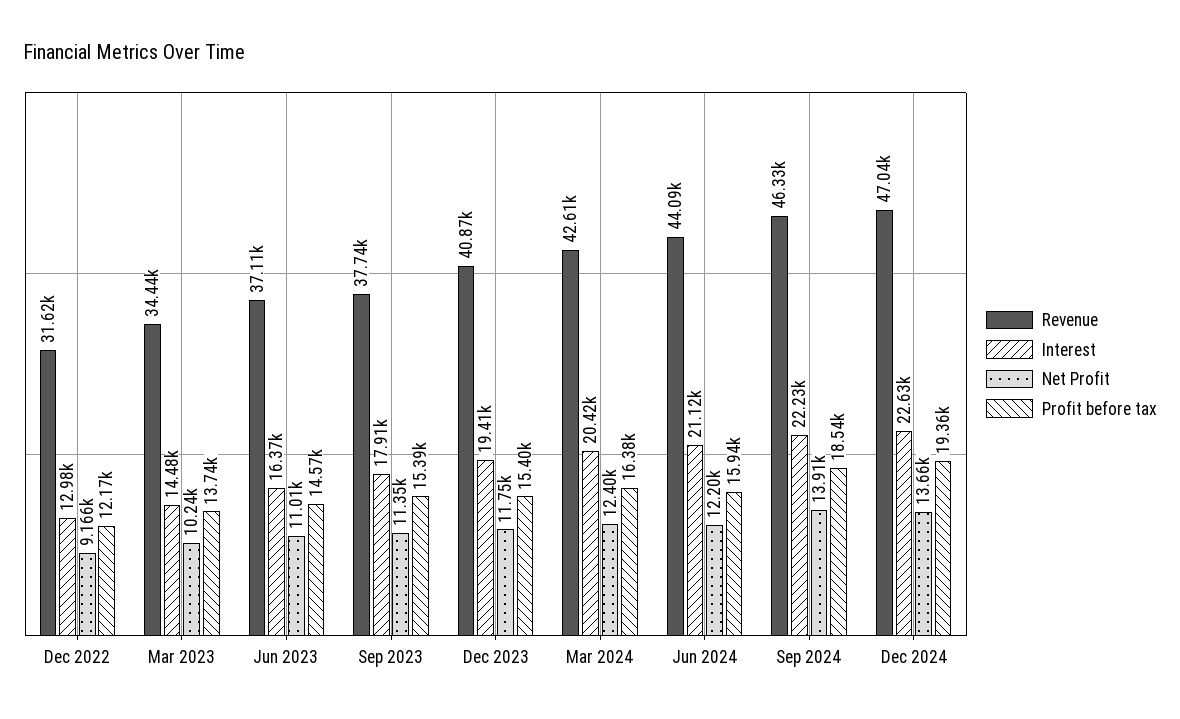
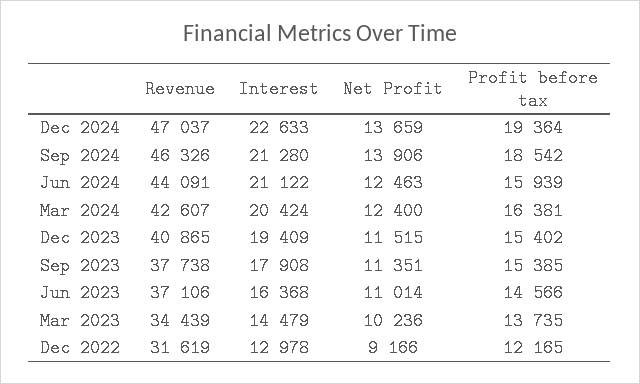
  {
    "Revenue": {
      "Dec 2022": 31619,
      "Mar 2023": 34439,
      "Jun 2023": 37106,
      "Sep 2023": 37738,
      "Dec 2023": 40865,
      "Mar 2024": 42607,
      "Jun 2024": 44091,
      "Sep 2024": 46326,
      "Dec 2024": 47037
    },
    "Interest": {
      "Dec 2022": 12978,
      "Mar 2023": 14479,
      "Jun 2023": 16368,
      "Sep 2023": 17908,
      "Dec 2023": 19409,
      "Mar 2024": 20424,
      "Jun 2024": 21122,
-     "Sep 2024": 22230,
+     "Sep 2024": 21280,
      "Dec 2024": 22633
    },
    "Net Profit": {
      "Dec 2022": 9166,
      "Mar 2023": 10236,
      "Jun 2023": 11014,
      "Sep 2023": 11351,
-     "Dec 2023": 11750,
+     "Dec 2023": 11515,
      "Mar 2024": 12400,
-     "Jun 2024": 12200,
+     "Jun 2024": 12463,
      "Sep 2024": 13906,
      "Dec 2024": 13659
    },
    "Profit before tax": {
      "Dec 2022": 12165,
      "Mar 2023": 13735,
      "Jun 2023": 14566,
      "Sep 2023": 15385,
      "Dec 2023": 15402,
      "Mar 2024": 16381,
      "Jun 2024": 15939,
      "Sep 2024": 18542,
      "Dec 2024": 19364
    }
  }

